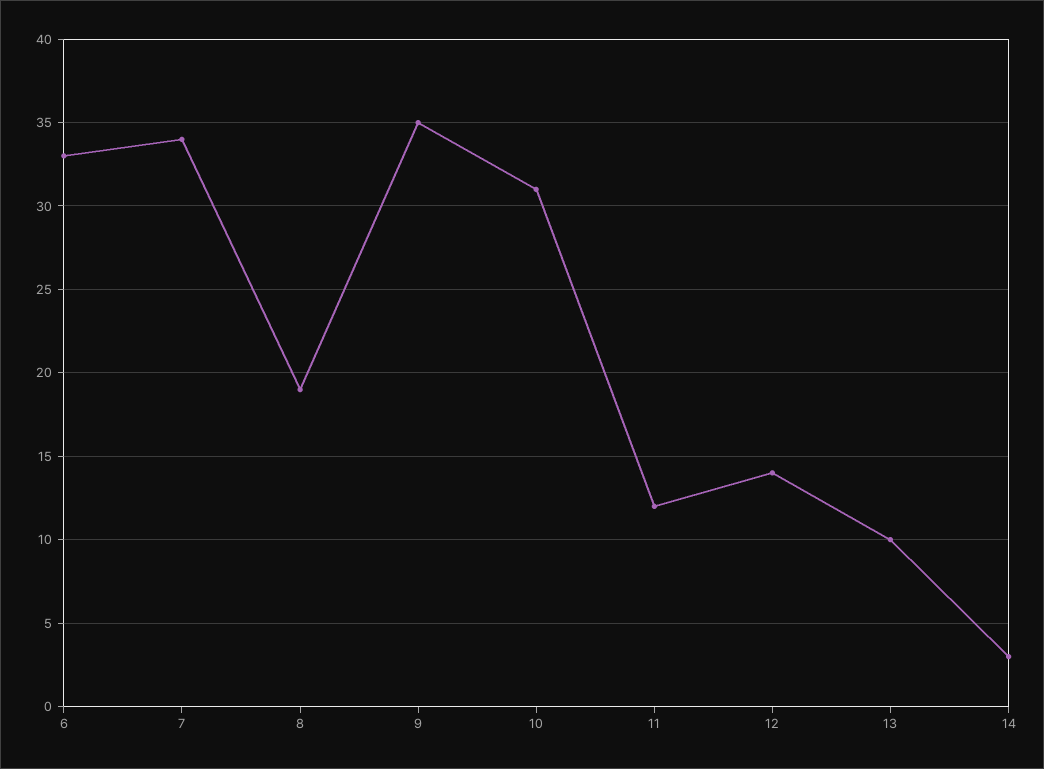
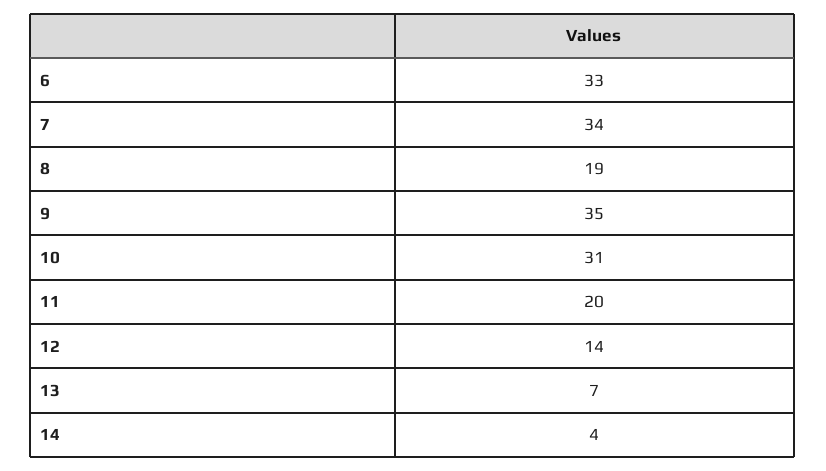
  {
    "6": 33,
    "7": 34,
    "8": 19,
    "9": 35,
    "10": 31,
-   "11": 12,
+   "11": 20,
    "12": 14,
-   "13": 10,
+   "13": 7,
-   "14": 3
+   "14": 4
  }

